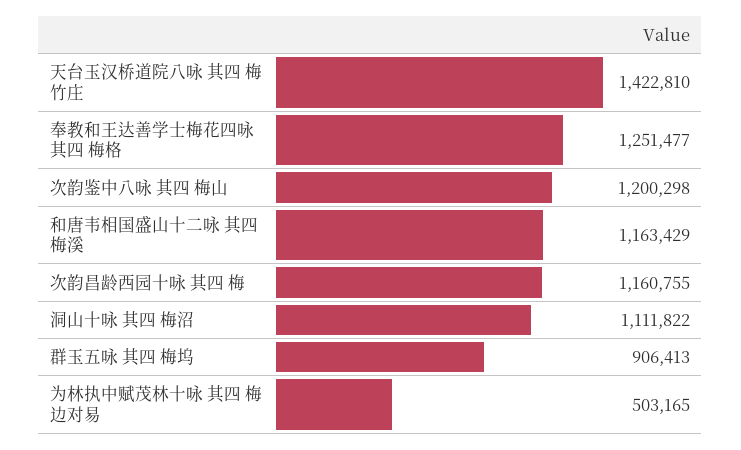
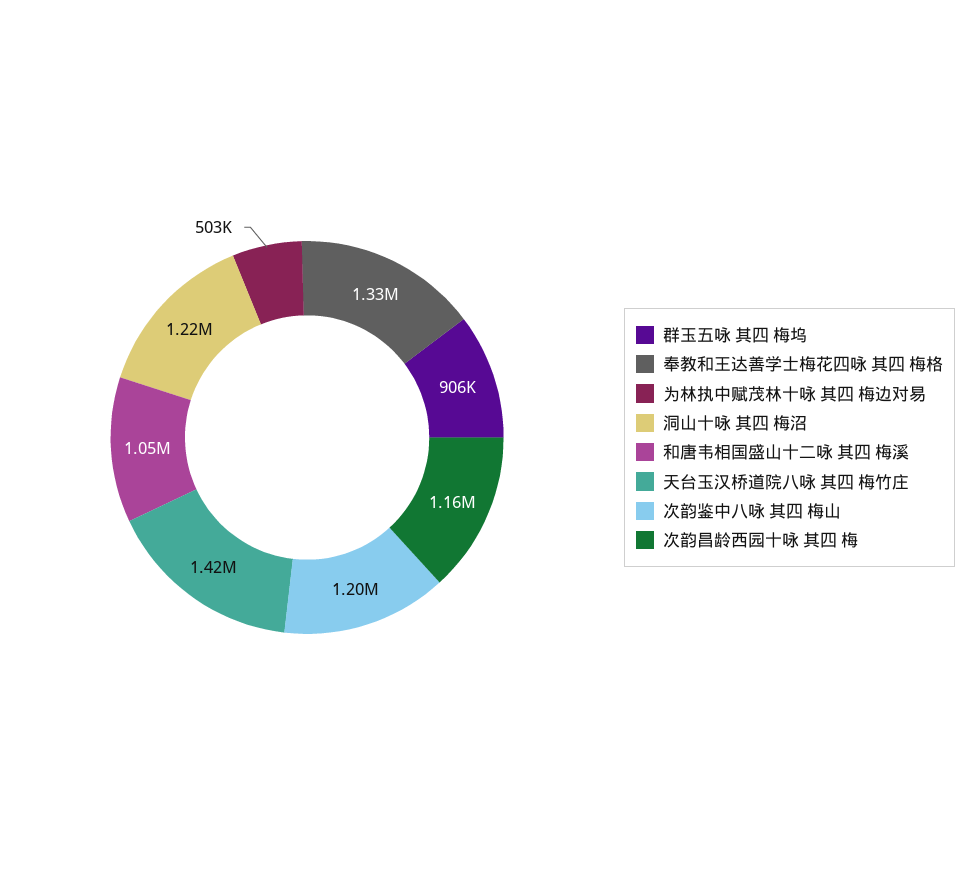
  {
    "天台玉汉桥道院八咏 其四 梅竹庄": 1422810,
-   "奉教和王达善学士梅花四咏 其四 梅格": 1251477,
+   "奉教和王达善学士梅花四咏 其四 梅格": 1330000,
    "次韵鉴中八咏 其四 梅山": 1200298,
-   "和唐韦相国盛山十二咏 其四 梅溪": 1163429,
+   "和唐韦相国盛山十二咏 其四 梅溪": 1050000,
    "次韵昌龄西园十咏 其四 梅": 1160755,
-   "洞山十咏 其四 梅沼": 1111822,
+   "洞山十咏 其四 梅沼": 1220000,
    "群玉五咏 其四 梅坞": 906413,
    "为林执中赋茂林十咏 其四 梅边对易": 503165
  }

